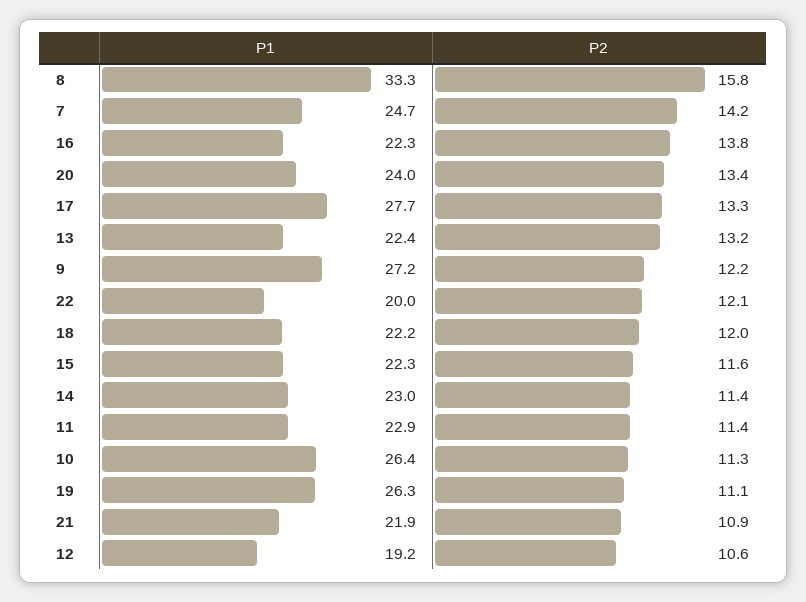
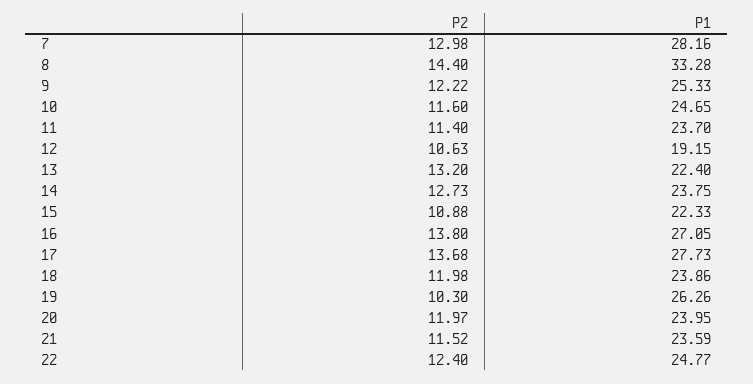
  {
    "P1": {
      "8": 33.28,
-     "7": 24.7,
+     "7": 28.16,
-     "16": 22.3,
+     "16": 27.05,
      "20": 23.95,
      "17": 27.73,
      "13": 22.4,
-     "9": 27.2,
+     "9": 25.33,
-     "22": 20,
+     "22": 24.77,
-     "18": 22.2,
+     "18": 23.86,
      "15": 22.33,
-     "14": 23,
+     "14": 23.75,
-     "11": 22.9,
+     "11": 23.7,
-     "10": 26.4,
+     "10": 24.65,
      "19": 26.26,
-     "21": 21.9,
+     "21": 23.59,
      "12": 19.15
    },
    "P2": {
-     "8": 15.8,
+     "8": 14.4,
-     "7": 14.2,
+     "7": 12.98,
      "16": 13.8,
-     "20": 13.4,
+     "20": 11.97,
-     "17": 13.3,
+     "17": 13.68,
      "13": 13.2,
      "9": 12.22,
-     "22": 12.1,
+     "22": 12.4,
      "18": 11.98,
-     "15": 11.6,
+     "15": 10.88,
-     "14": 11.4,
+     "14": 12.73,
      "11": 11.4,
-     "10": 11.3,
+     "10": 11.6,
-     "19": 11.1,
+     "19": 10.3,
-     "21": 10.9,
+     "21": 11.52,
      "12": 10.63
    }
  }

